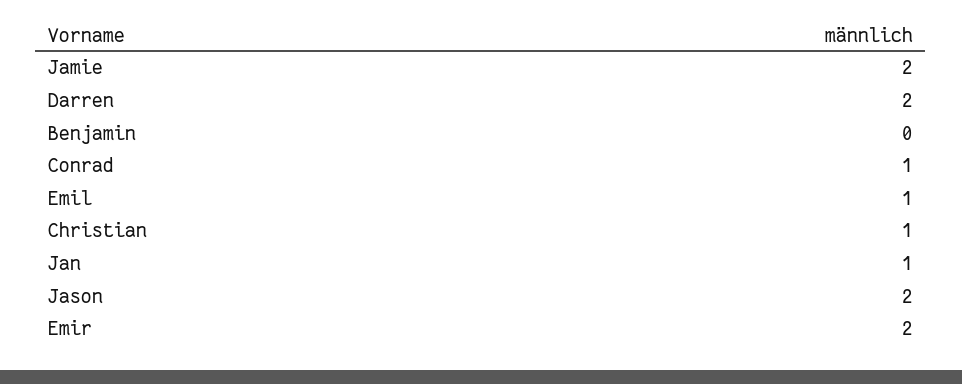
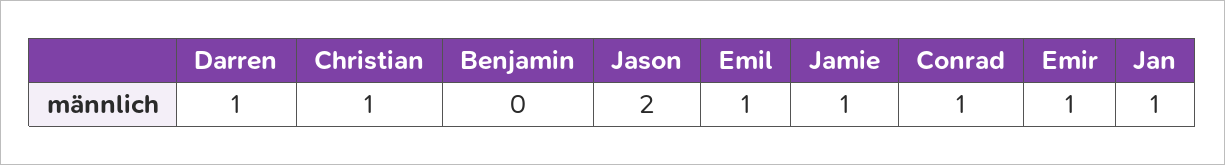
  {
-   "Jamie": 2,
+   "Jamie": 1,
-   "Darren": 2,
+   "Darren": 1,
    "Benjamin": 0,
    "Conrad": 1,
    "Emil": 1,
    "Christian": 1,
    "Jan": 1,
    "Jason": 2,
-   "Emir": 2
+   "Emir": 1
  }

